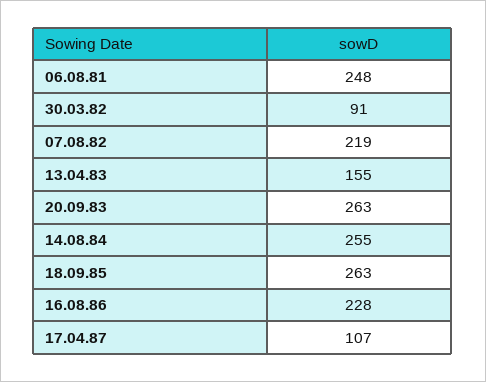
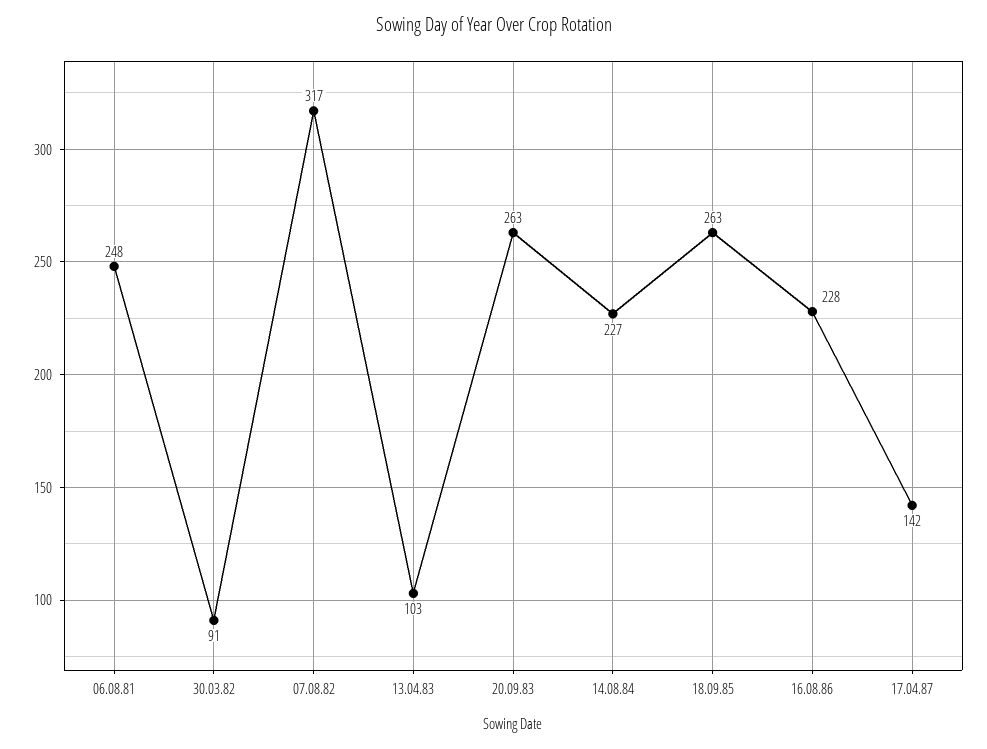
  {
    "06.08.81": 248,
    "30.03.82": 91,
-   "07.08.82": 219,
+   "07.08.82": 317,
-   "13.04.83": 155,
+   "13.04.83": 103,
    "20.09.83": 263,
-   "14.08.84": 255,
+   "14.08.84": 227,
    "18.09.85": 263,
    "16.08.86": 228,
-   "17.04.87": 107
+   "17.04.87": 142
  }

